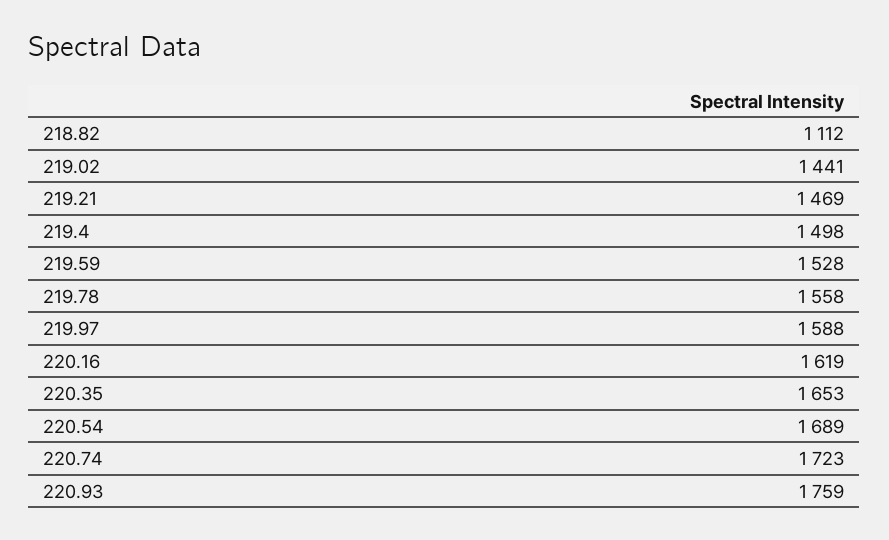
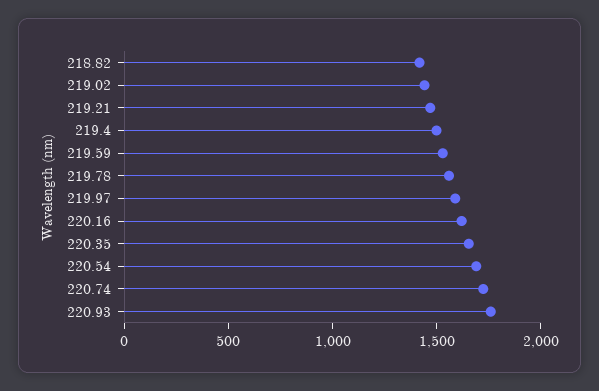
  {
-   "218.82": 1112,
+   "218.82": 1400,
    "219.02": 1441,
    "219.21": 1469,
    "219.4": 1498,
    "219.59": 1528,
    "219.78": 1558,
    "219.97": 1588,
    "220.16": 1619,
    "220.35": 1653,
    "220.54": 1689,
    "220.74": 1723,
    "220.93": 1759
  }

